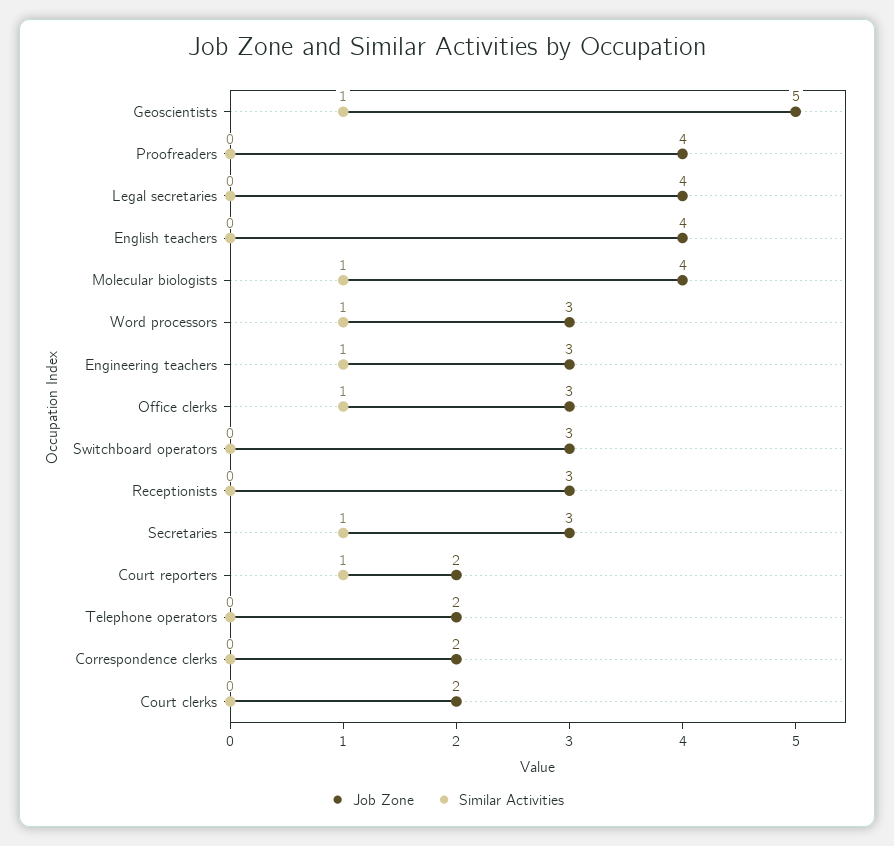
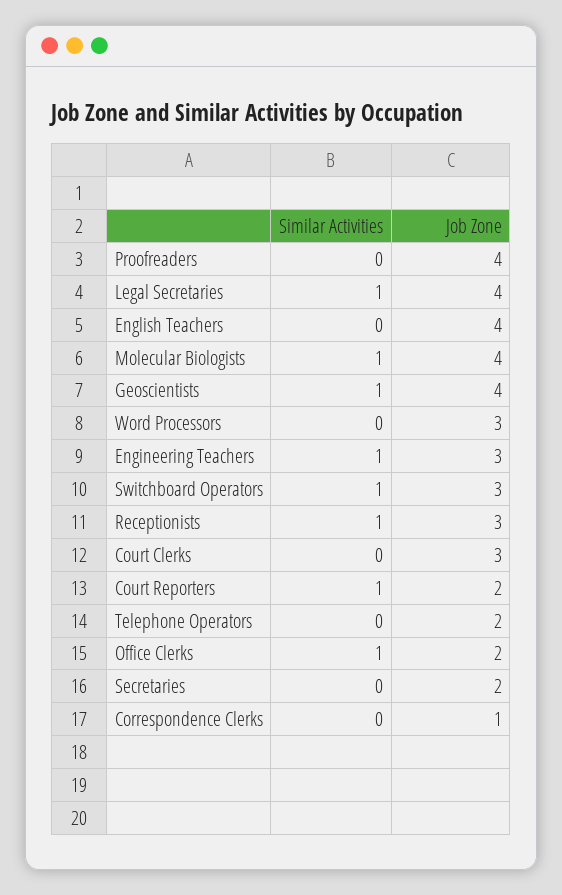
  {
    "Job Zone": {
-     "Geoscientists": 5,
+     "Geoscientists": 4,
      "Proofreaders": 4,
      "Legal secretaries": 4,
      "English teachers": 4,
      "Molecular biologists": 4,
      "Word processors": 3,
      "Engineering teachers": 3,
-     "Office clerks": 3,
+     "Office clerks": 2,
      "Switchboard operators": 3,
      "Receptionists": 3,
-     "Secretaries": 3,
+     "Secretaries": 2,
      "Court reporters": 2,
      "Telephone operators": 2,
-     "Correspondence clerks": 2,
+     "Correspondence clerks": 1,
-     "Court clerks": 2
+     "Court clerks": 3
    },
    "Similar Activities": {
      "Geoscientists": 1,
      "Proofreaders": 0,
-     "Legal secretaries": 0,
+     "Legal secretaries": 1,
      "English teachers": 0,
      "Molecular biologists": 1,
-     "Word processors": 1,
+     "Word processors": 0,
      "Engineering teachers": 1,
      "Office clerks": 1,
-     "Switchboard operators": 0,
+     "Switchboard operators": 1,
-     "Receptionists": 0,
+     "Receptionists": 1,
-     "Secretaries": 1,
+     "Secretaries": 0,
      "Court reporters": 1,
      "Telephone operators": 0,
      "Correspondence clerks": 0,
      "Court clerks": 0
    }
  }

